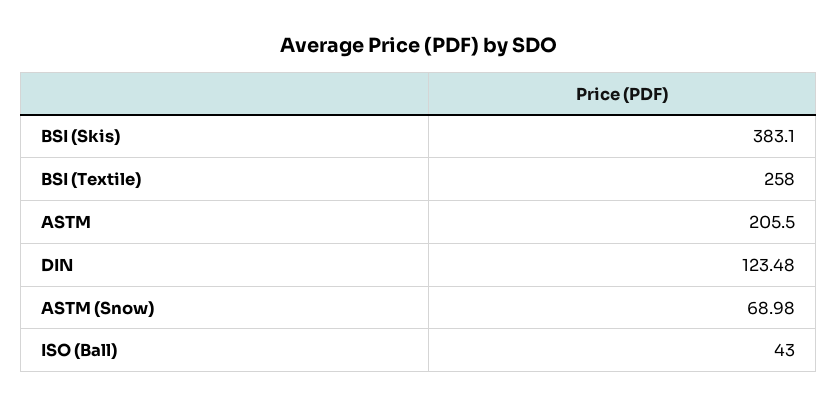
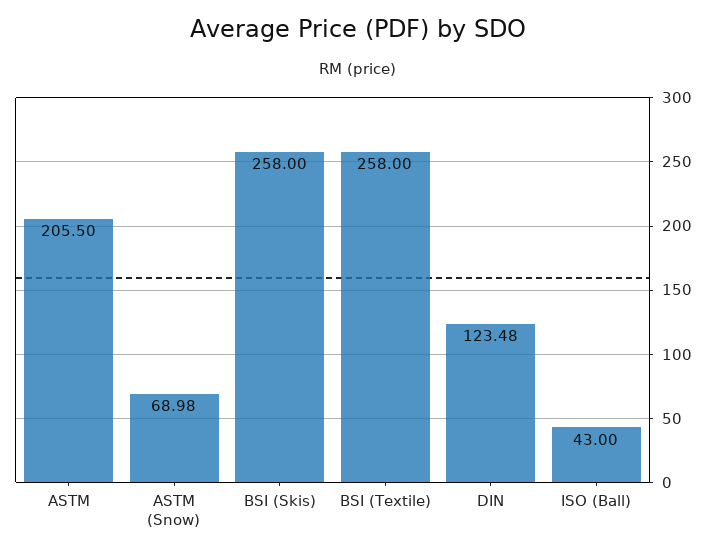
  {
-   "BSI (Skis)": 383.1,
+   "BSI (Skis)": 258,
    "BSI (Textile)": 258,
    "ASTM": 205.5,
    "DIN": 123.48,
    "ASTM (Snow)": 68.98,
    "ISO (Ball)": 43
  }

